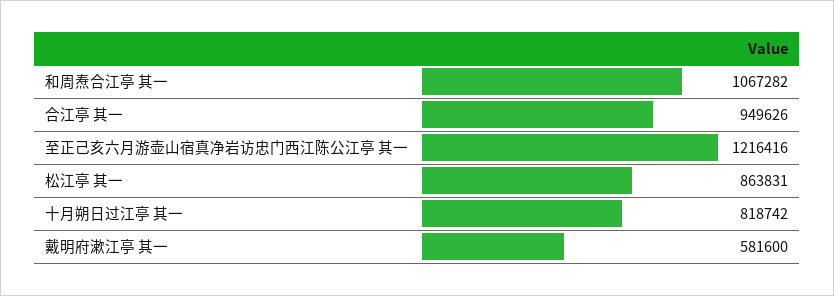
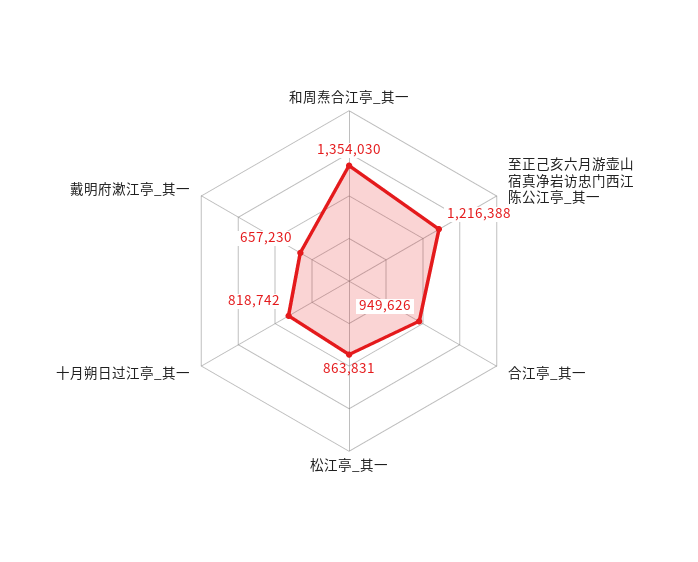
  {
-   "和周焘合江亭 其一": 1067282,
+   "和周焘合江亭 其一": 1354030,
    "合江亭 其一": 949626,
-   "至正己亥六月游壶山宿真净岩访忠门西江陈公江亭 其一": 1216416,
+   "至正己亥六月游壶山宿真净岩访忠门西江陈公江亭 其一": 1216388,
    "松江亭 其一": 863831,
    "十月朔日过江亭 其一": 818742,
-   "戴明府漱江亭 其一": 581600
+   "戴明府漱江亭 其一": 657230
  }

